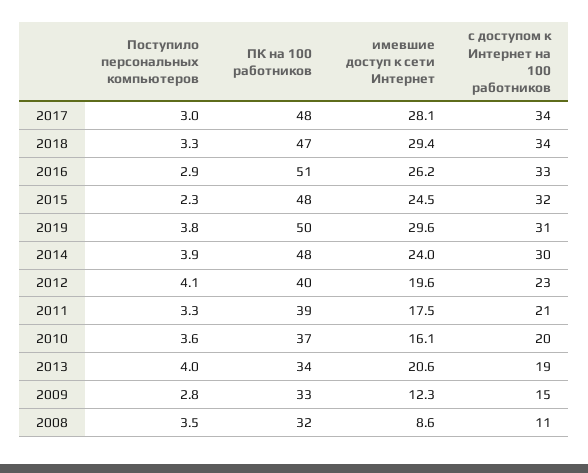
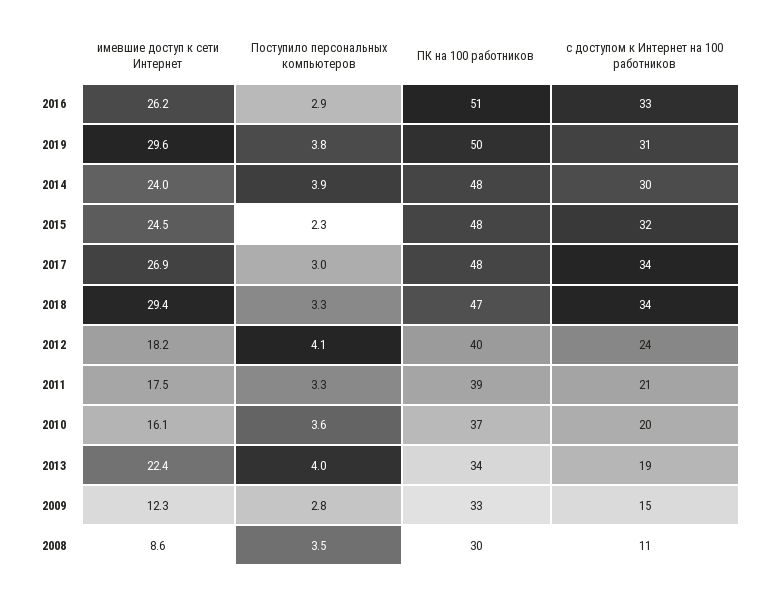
  {
    "Поступило персональных компьютеров": {
      "2017": 3,
      "2018": 3.3,
      "2016": 2.9,
      "2015": 2.3,
      "2019": 3.8,
      "2014": 3.9,
      "2012": 4.1,
      "2011": 3.3,
      "2010": 3.6,
      "2013": 4,
      "2009": 2.8,
      "2008": 3.5
    },
    "ПК на 100 работников": {
      "2017": 48,
      "2018": 47,
      "2016": 51,
      "2015": 48,
      "2019": 50,
      "2014": 48,
      "2012": 40,
      "2011": 39,
      "2010": 37,
      "2013": 34,
      "2009": 33,
-     "2008": 32
+     "2008": 30
    },
    "имевшие доступ к сети Интернет": {
-     "2017": 28.1,
+     "2017": 26.9,
      "2018": 29.4,
      "2016": 26.2,
      "2015": 24.5,
      "2019": 29.6,
      "2014": 24,
-     "2012": 19.6,
+     "2012": 18.2,
      "2011": 17.5,
      "2010": 16.1,
-     "2013": 20.6,
+     "2013": 22.4,
      "2009": 12.3,
      "2008": 8.6
    },
    "с доступом к Интернет на 100 работников": {
      "2017": 34,
      "2018": 34,
      "2016": 33,
      "2015": 32,
      "2019": 31,
      "2014": 30,
-     "2012": 23,
+     "2012": 24,
      "2011": 21,
      "2010": 20,
      "2013": 19,
      "2009": 15,
      "2008": 11
    }
  }

